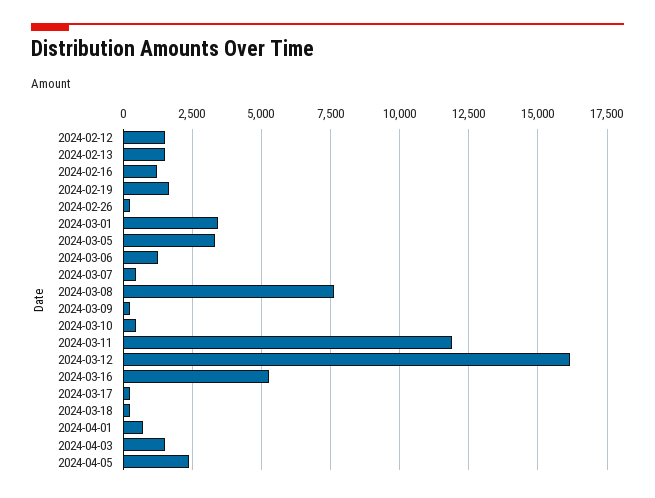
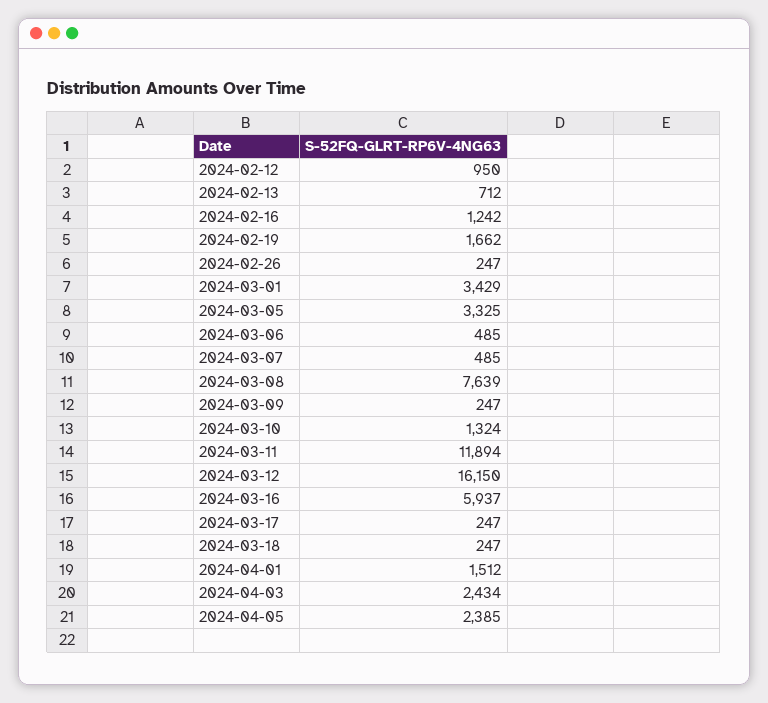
  {
-   "2024-02-12": 1500,
+   "2024-02-12": 950,
-   "2024-02-13": 1500,
+   "2024-02-13": 712,
    "2024-02-16": 1242,
    "2024-02-19": 1662,
    "2024-02-26": 247,
    "2024-03-01": 3429,
    "2024-03-05": 3325,
-   "2024-03-06": 1250,
+   "2024-03-06": 485,
    "2024-03-07": 485,
    "2024-03-08": 7639,
    "2024-03-09": 247,
-   "2024-03-10": 500,
+   "2024-03-10": 1324,
    "2024-03-11": 11894,
    "2024-03-12": 16150,
-   "2024-03-16": 5250,
+   "2024-03-16": 5937,
    "2024-03-17": 247,
    "2024-03-18": 247,
-   "2024-04-01": 750,
+   "2024-04-01": 1512,
-   "2024-04-03": 1500,
+   "2024-04-03": 2434,
    "2024-04-05": 2385
  }

